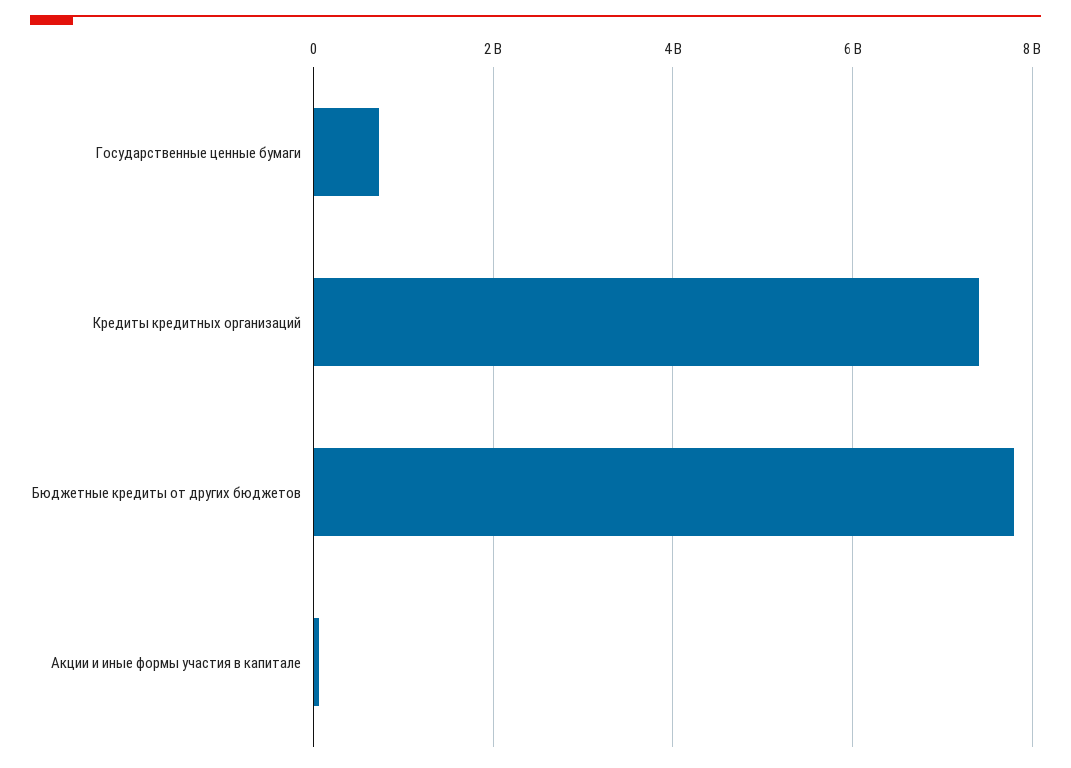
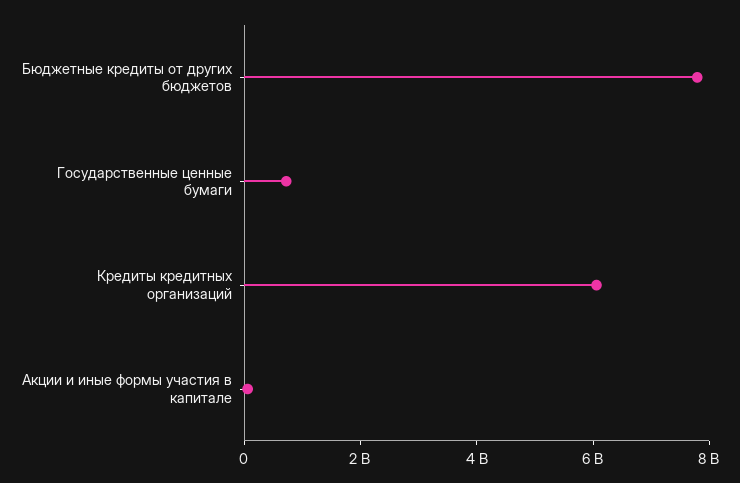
  {
    "Государственные ценные бумаги": 800000000,
-   "Кредиты кредитных организаций": 7400000000,
+   "Кредиты кредитных организаций": 6000000000,
    "Бюджетные кредиты от других бюджетов": 7800000000,
    "Акции и иные формы участия в капитале": 0
  }

